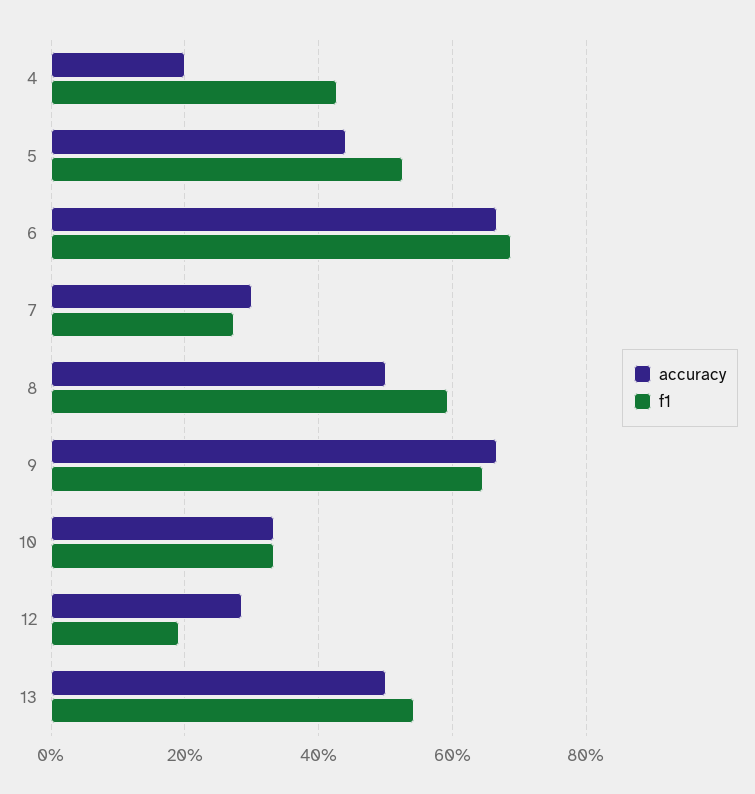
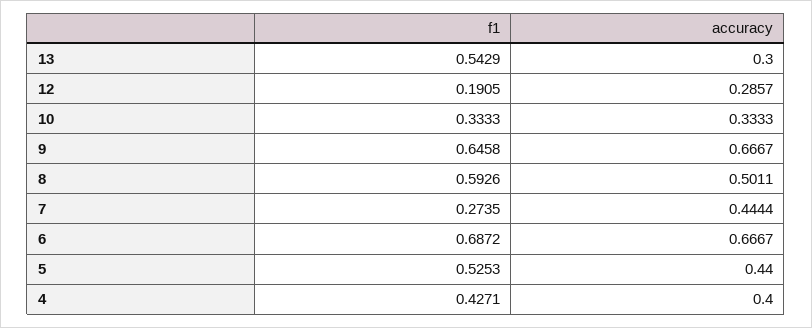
  {
    "accuracy": {
-     "4": 0.2,
+     "4": 0.4,
      "5": 0.44,
      "6": 0.6667,
-     "7": 0.3,
+     "7": 0.4444,
      "8": 0.5011,
      "9": 0.6667,
      "10": 0.3333,
      "12": 0.2857,
-     "13": 0.5
+     "13": 0.3
    },
    "f1": {
      "4": 0.4271,
      "5": 0.5253,
      "6": 0.6872,
      "7": 0.2735,
      "8": 0.5926,
      "9": 0.6458,
      "10": 0.3333,
      "12": 0.1905,
      "13": 0.5429
    }
  }

